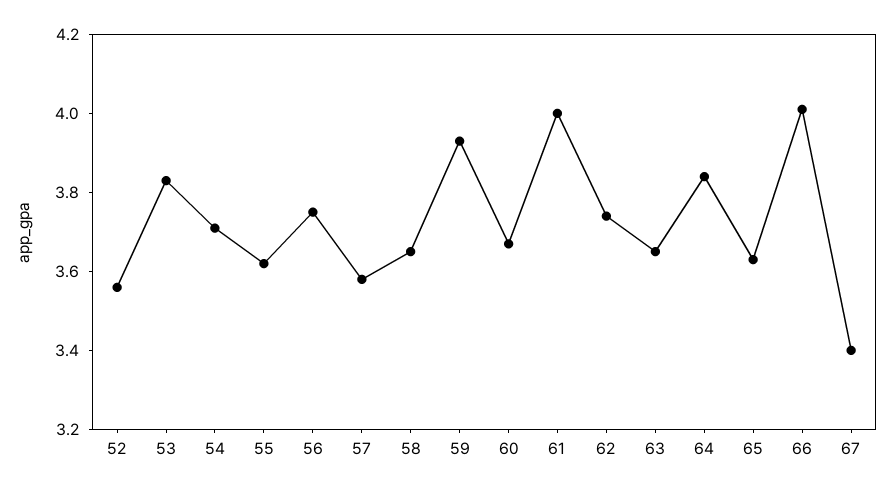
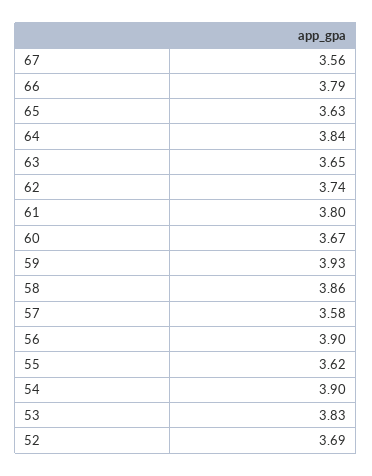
  {
-   "52": 3.55,
+   "52": 3.69,
    "53": 3.83,
-   "54": 3.7,
+   "54": 3.9,
    "55": 3.62,
-   "56": 3.75,
+   "56": 3.9,
    "57": 3.58,
-   "58": 3.65,
+   "58": 3.86,
    "59": 3.93,
    "60": 3.67,
-   "61": 4,
+   "61": 3.8,
    "62": 3.74,
    "63": 3.65,
    "64": 3.84,
    "65": 3.63,
-   "66": 4,
+   "66": 3.79,
-   "67": 3.4
+   "67": 3.56
  }

